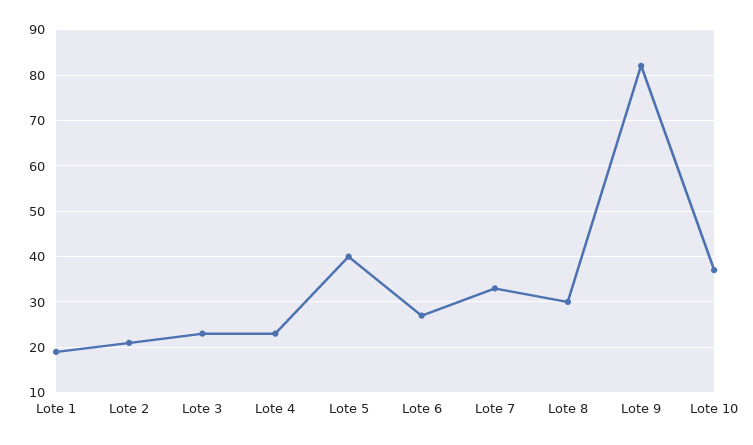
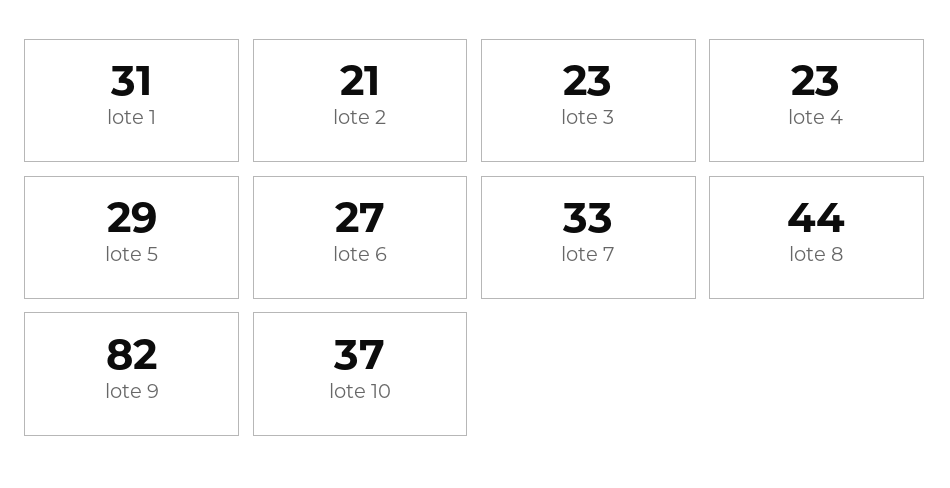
  {
-   "Lote 1": 20,
+   "Lote 1": 31,
    "Lote 2": 21,
    "Lote 3": 23,
    "Lote 4": 23,
-   "Lote 5": 40,
+   "Lote 5": 29,
    "Lote 6": 27,
    "Lote 7": 33,
-   "Lote 8": 30,
+   "Lote 8": 44,
    "Lote 9": 82,
    "Lote 10": 37
  }

